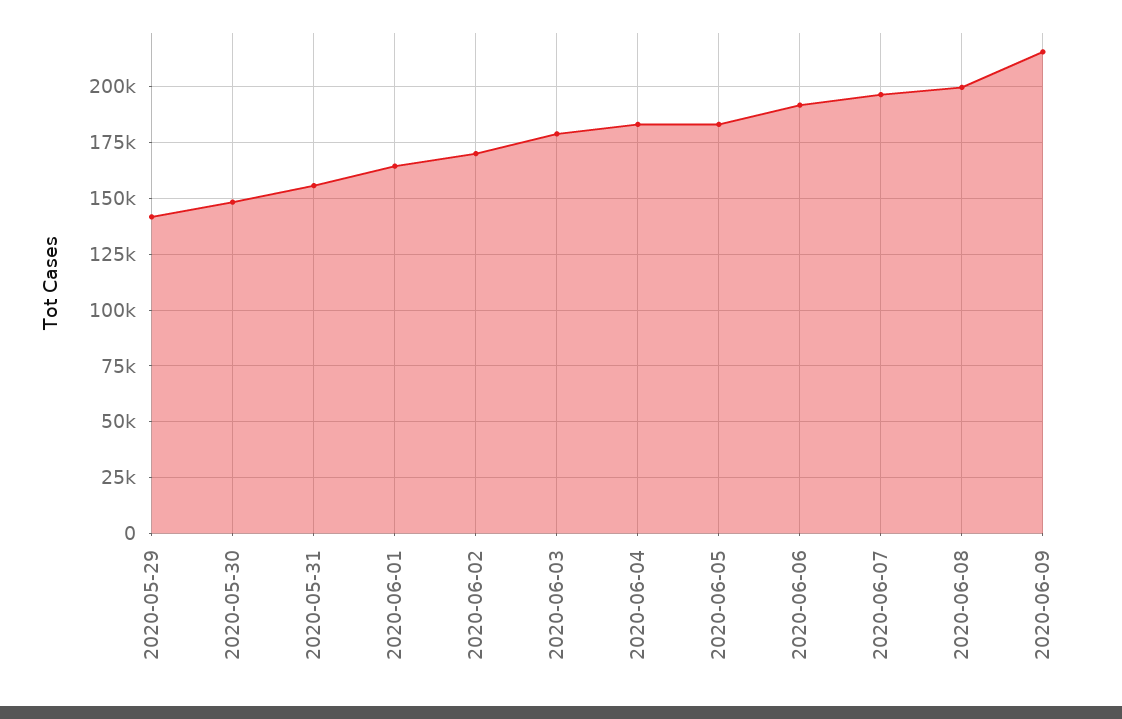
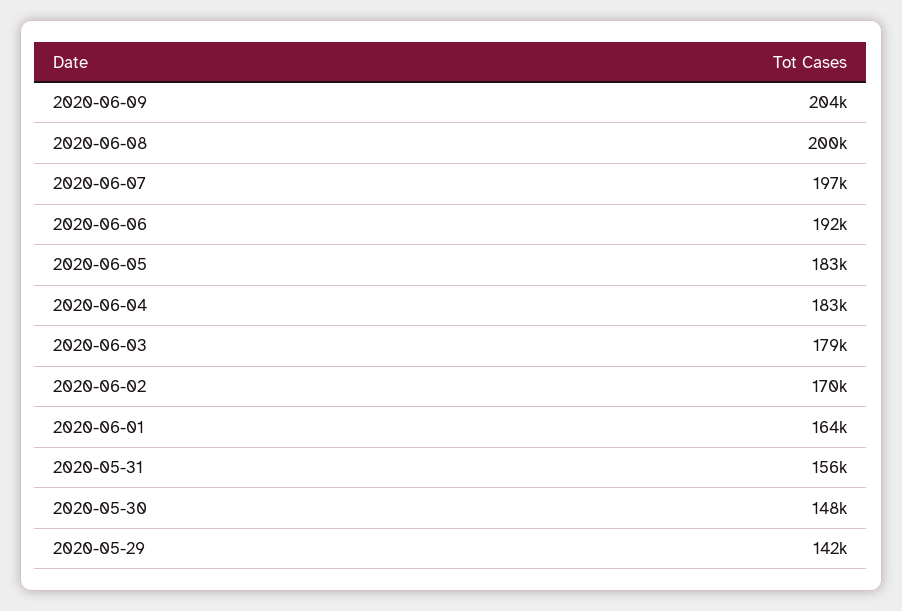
  {
    "2020-05-29": 142000,
    "2020-05-30": 148000,
    "2020-05-31": 156000,
    "2020-06-01": 164000,
    "2020-06-02": 170000,
    "2020-06-03": 179000,
    "2020-06-04": 183000,
    "2020-06-05": 183000,
    "2020-06-06": 192000,
    "2020-06-07": 197000,
    "2020-06-08": 200000,
-   "2020-06-09": 215000
+   "2020-06-09": 204000
  }

